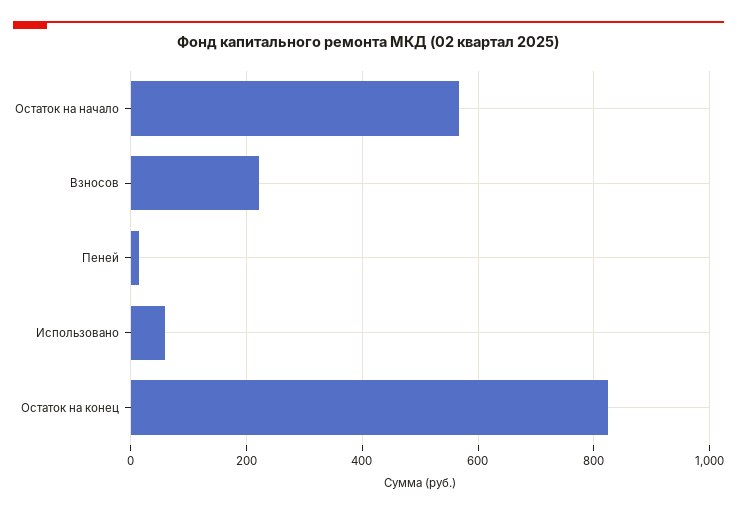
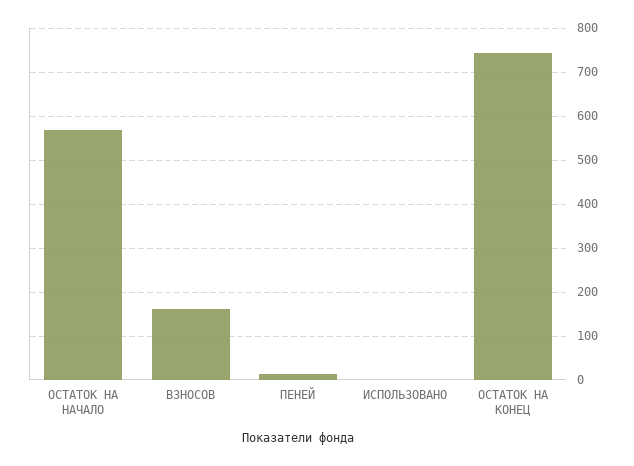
  {
    "Остаток на начало": 560,
-   "Взносов": 220,
+   "Взносов": 160,
    "Пеней": 20,
-   "Использовано": 60,
+   "Использовано": 0,
-   "Остаток на конец": 820
+   "Остаток на конец": 740
  }

